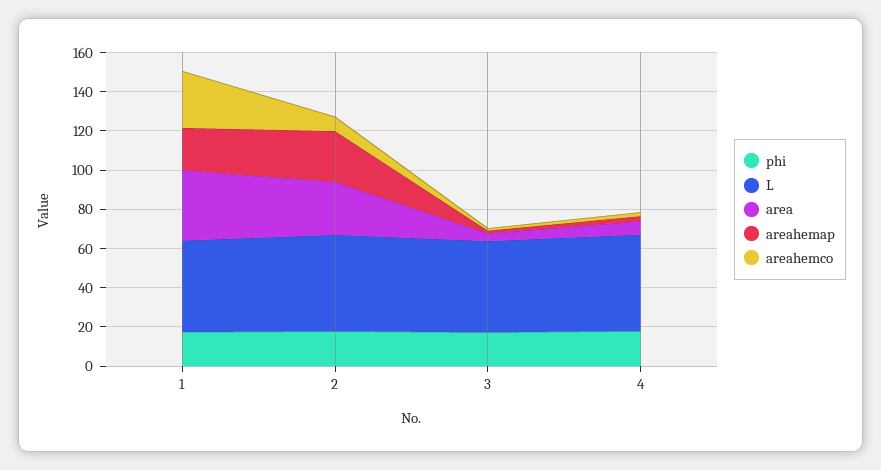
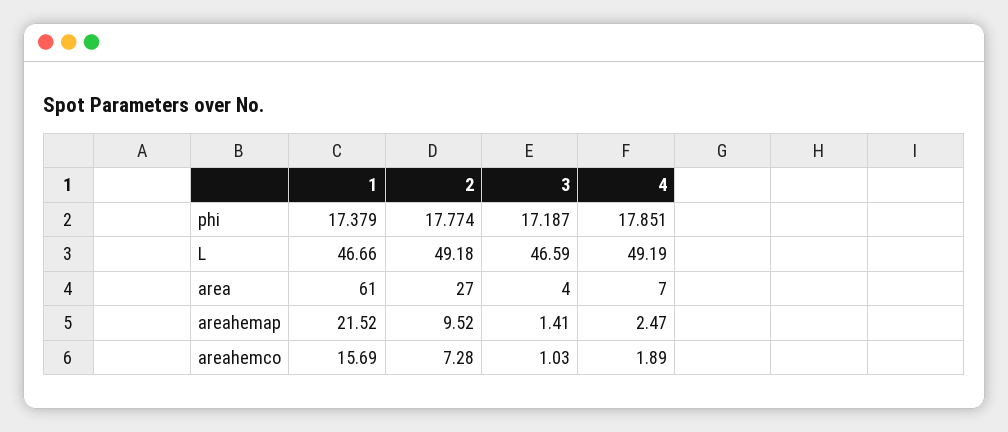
  {
    "phi": {
      "1": 17.379,
      "2": 17.774,
      "3": 17.187,
      "4": 17.851
    },
    "L": {
      "1": 46.66,
      "2": 49.18,
      "3": 46.59,
      "4": 49.19
    },
    "area": {
-     "1": 35,
+     "1": 61,
      "2": 27,
      "3": 4,
      "4": 7
    },
    "areahemap": {
      "1": 21.52,
-     "2": 25,
+     "2": 9.52,
      "3": 1.41,
      "4": 2.47
    },
    "areahemco": {
-     "1": 30,
+     "1": 15.69,
      "2": 7.28,
      "3": 1.03,
      "4": 1.89
    }
  }

